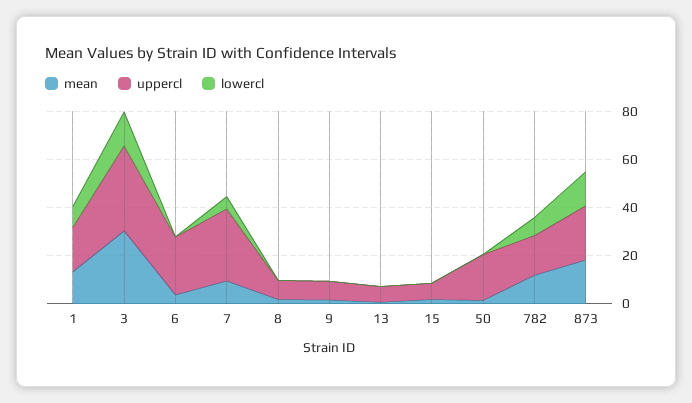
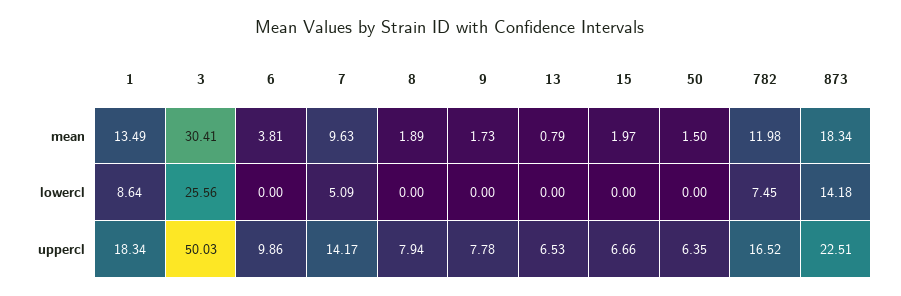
  {
    "mean": {
      "1": 13.49,
      "3": 30.41,
      "6": 3.81,
      "7": 9.63,
      "8": 1.89,
      "9": 1.73,
      "13": 0.79,
      "15": 1.97,
      "50": 1.5,
      "782": 11.98,
      "873": 18.34
    },
    "uppercl": {
      "1": 18.34,
-     "3": 35,
+     "3": 50.03,
-     "6": 25,
+     "6": 9.86,
-     "7": 30,
+     "7": 14.17,
      "8": 7.94,
      "9": 7.78,
      "13": 6.53,
      "15": 6.66,
-     "50": 20,
+     "50": 6.35,
      "782": 16.52,
      "873": 22.51
    },
    "lowercl": {
      "1": 8.64,
-     "3": 15,
+     "3": 25.56,
      "6": 0,
      "7": 5.09,
      "8": 0,
      "9": 0,
      "13": 0,
      "15": 0,
      "50": 0,
      "782": 7.45,
      "873": 14.18
    }
  }

